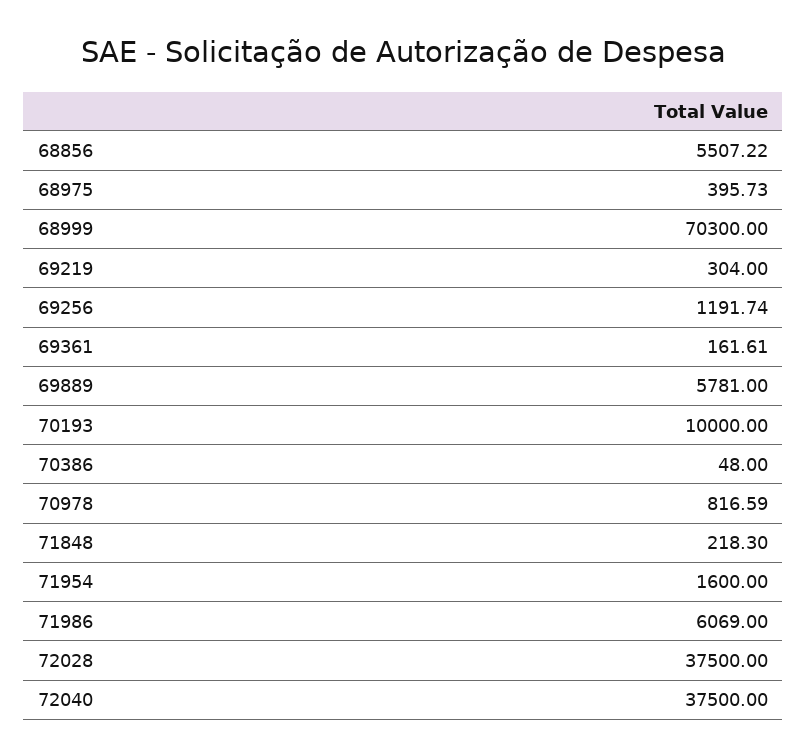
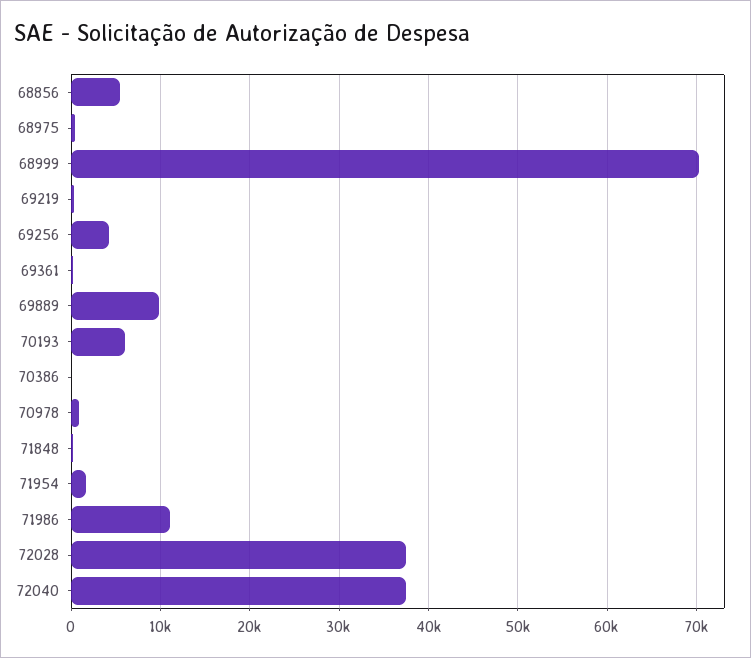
  {
    "68856": 5507.22,
    "68975": 395.73,
    "68999": 70300,
    "69219": 304,
-   "69256": 1191.74,
+   "69256": 4000,
    "69361": 161.61,
-   "69889": 5781,
+   "69889": 10000,
-   "70193": 10000,
+   "70193": 6000,
    "70386": 48,
    "70978": 816.59,
    "71848": 218.3,
    "71954": 1600,
-   "71986": 6069,
+   "71986": 11000,
    "72028": 37500,
    "72040": 37500
  }

